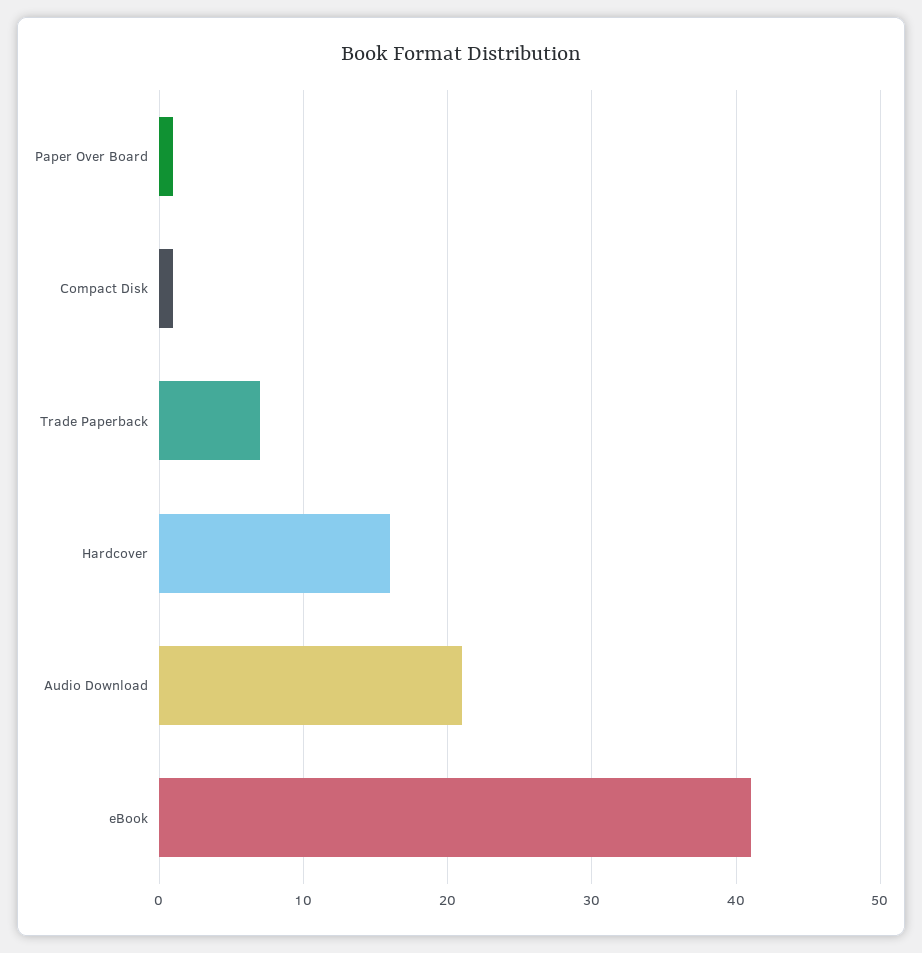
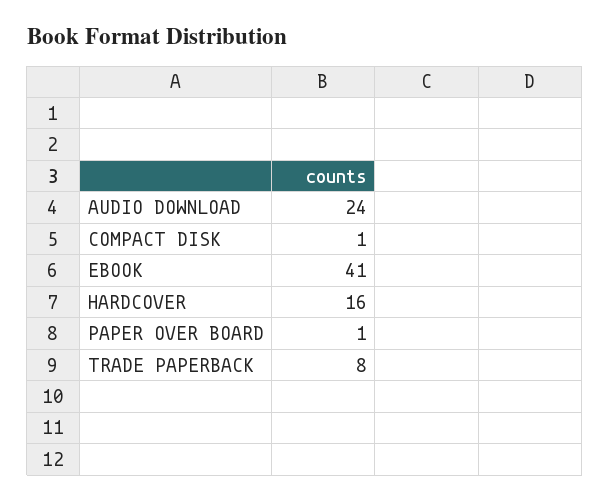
  {
    "Paper Over Board": 1,
    "Compact Disk": 1,
-   "Trade Paperback": 7,
+   "Trade Paperback": 8,
    "Hardcover": 16,
-   "Audio Download": 21,
+   "Audio Download": 24,
    "eBook": 41
  }

